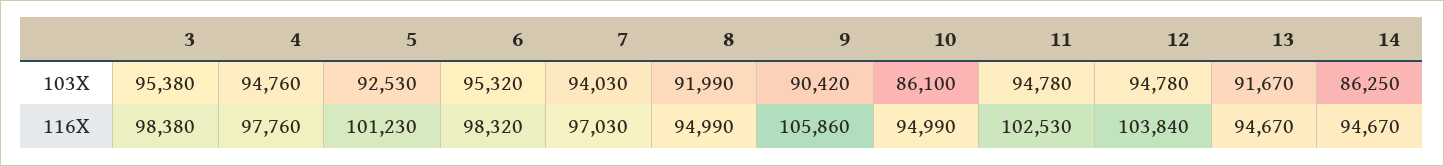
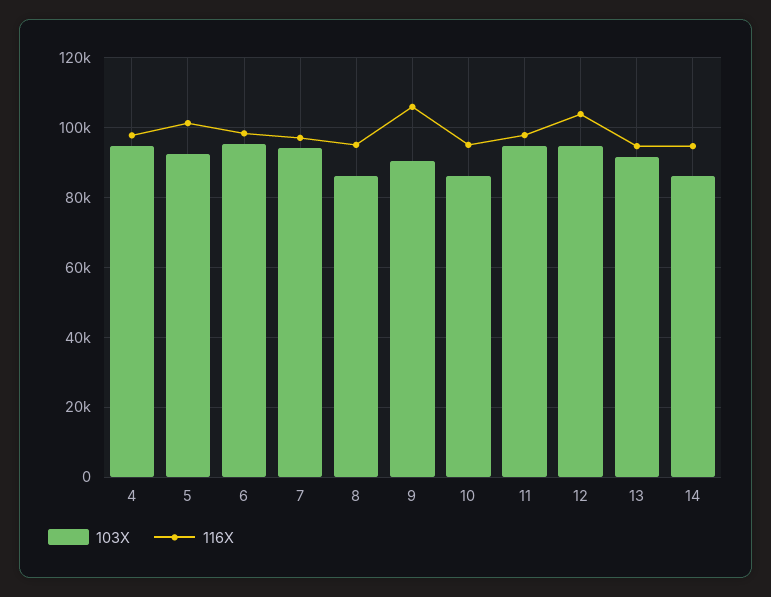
  {
    "103X": {
-     "3": 95380,
      "4": 94760,
      "5": 92530,
      "6": 95320,
      "7": 94030,
-     "8": 91990,
+     "8": 86000,
      "9": 90420,
      "10": 86100,
      "11": 94780,
      "12": 94780,
      "13": 91670,
      "14": 86250
    },
    "116X": {
-     "3": 98380,
      "4": 97760,
      "5": 101230,
      "6": 98320,
      "7": 97030,
      "8": 94990,
      "9": 105860,
      "10": 94990,
-     "11": 102530,
+     "11": 98000,
      "12": 103840,
      "13": 94670,
      "14": 94670
    }
  }

